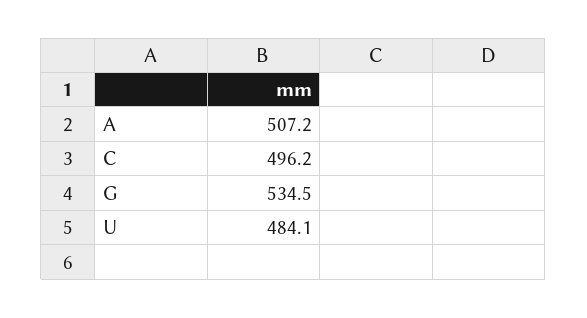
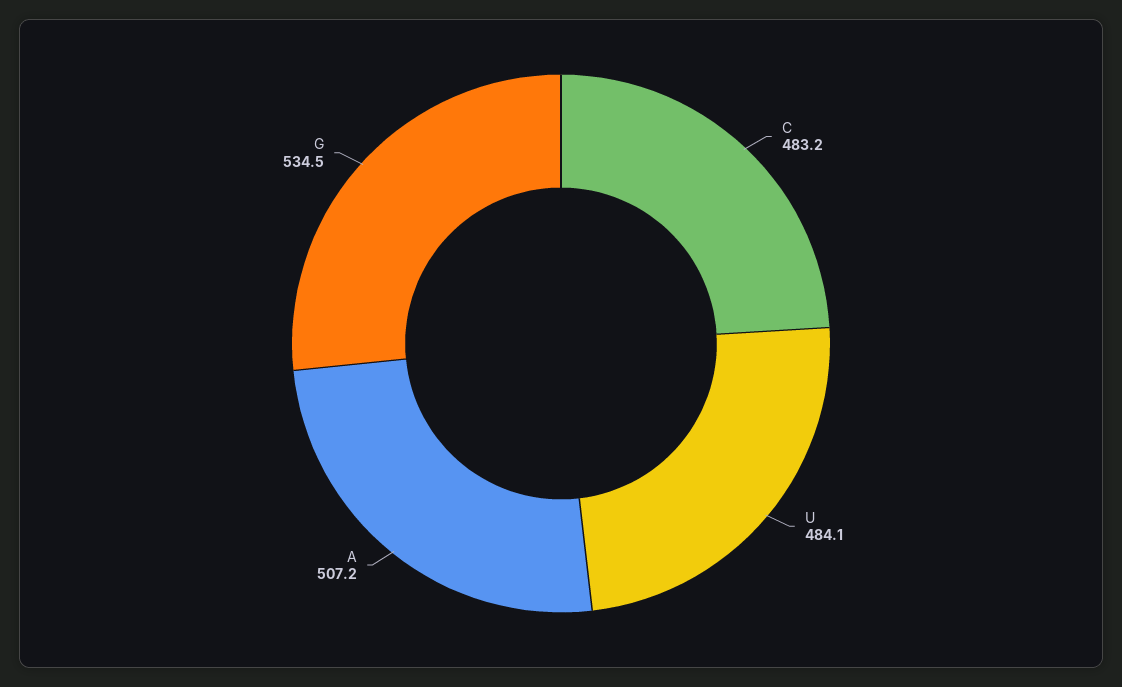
  {
    "A": 507.2,
-   "C": 496.2,
+   "C": 483.2,
    "G": 534.5,
    "U": 484.1
  }

